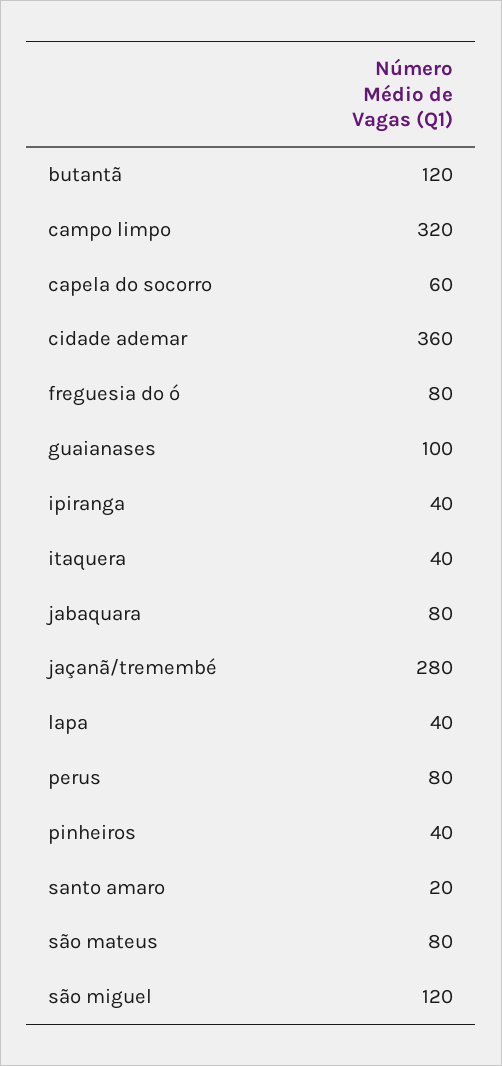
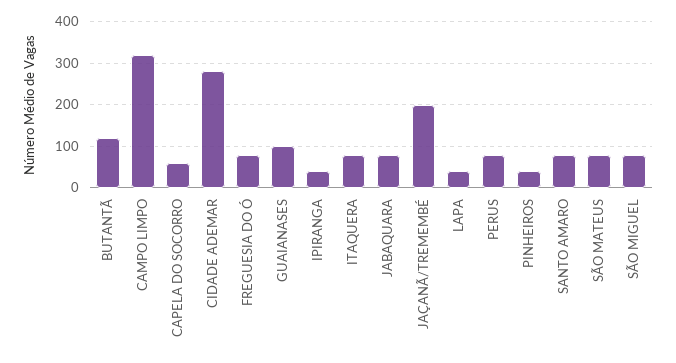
  {
    "butantã": 120,
    "campo limpo": 320,
    "capela do socorro": 60,
-   "cidade ademar": 360,
+   "cidade ademar": 280,
    "freguesia do ó": 80,
    "guaianases": 100,
    "ipiranga": 40,
-   "itaquera": 40,
+   "itaquera": 80,
    "jabaquara": 80,
-   "jaçanã/tremembé": 280,
+   "jaçanã/tremembé": 200,
    "lapa": 40,
    "perus": 80,
    "pinheiros": 40,
-   "santo amaro": 20,
+   "santo amaro": 80,
    "são mateus": 80,
-   "são miguel": 120
+   "são miguel": 80
  }

